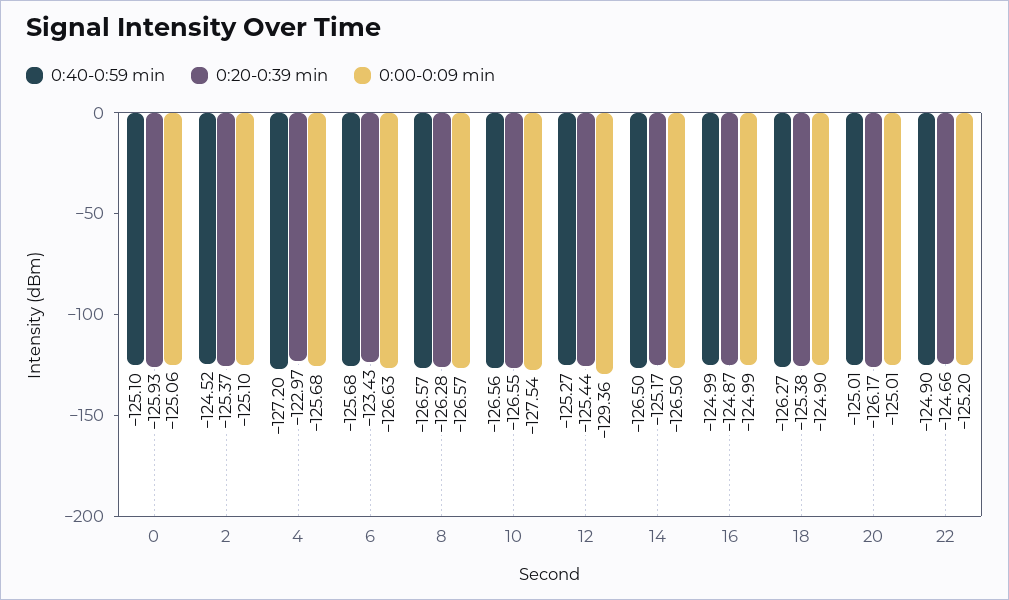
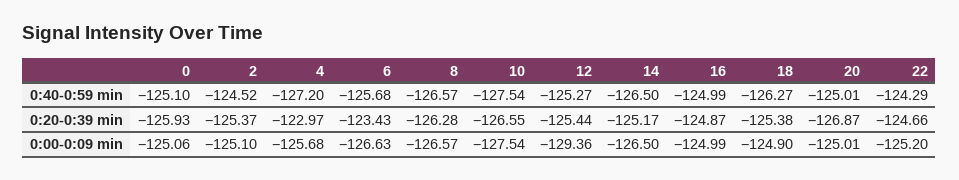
  {
    "0:40-0:59 min": {
      "0": -125.1,
      "2": -124.52,
      "4": -127.2,
      "6": -125.68,
      "8": -126.57,
-     "10": -126.56,
+     "10": -127.54,
      "12": -125.27,
      "14": -126.5,
      "16": -124.99,
      "18": -126.27,
      "20": -125.01,
-     "22": -124.9
+     "22": -124.29
    },
    "0:20-0:39 min": {
      "0": -125.93,
      "2": -125.37,
      "4": -122.97,
      "6": -123.43,
      "8": -126.28,
      "10": -126.55,
      "12": -125.44,
      "14": -125.17,
      "16": -124.87,
      "18": -125.38,
-     "20": -126.17,
+     "20": -126.87,
      "22": -124.66
    },
    "0:00-0:09 min": {
      "0": -125.06,
      "2": -125.1,
      "4": -125.68,
      "6": -126.63,
      "8": -126.57,
      "10": -127.54,
      "12": -129.36,
      "14": -126.5,
      "16": -124.99,
      "18": -124.9,
      "20": -125.01,
      "22": -125.2
    }
  }

